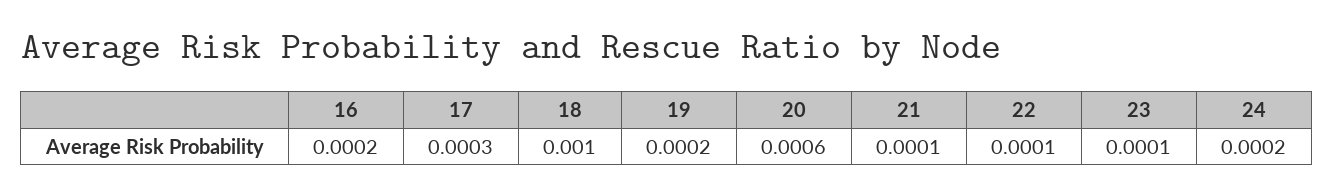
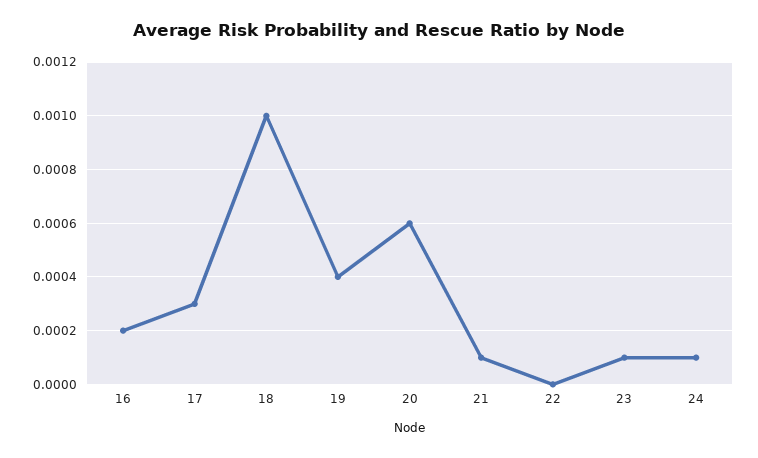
  {
    "16": 0.0002,
    "17": 0.0003,
    "18": 0.001,
-   "19": 0.0002,
+   "19": 0.0004,
    "20": 0.0006,
    "21": 0.0001,
-   "22": 0.0001,
+   "22": 0,
    "23": 0.0001,
-   "24": 0.0002
+   "24": 0.0001
  }

